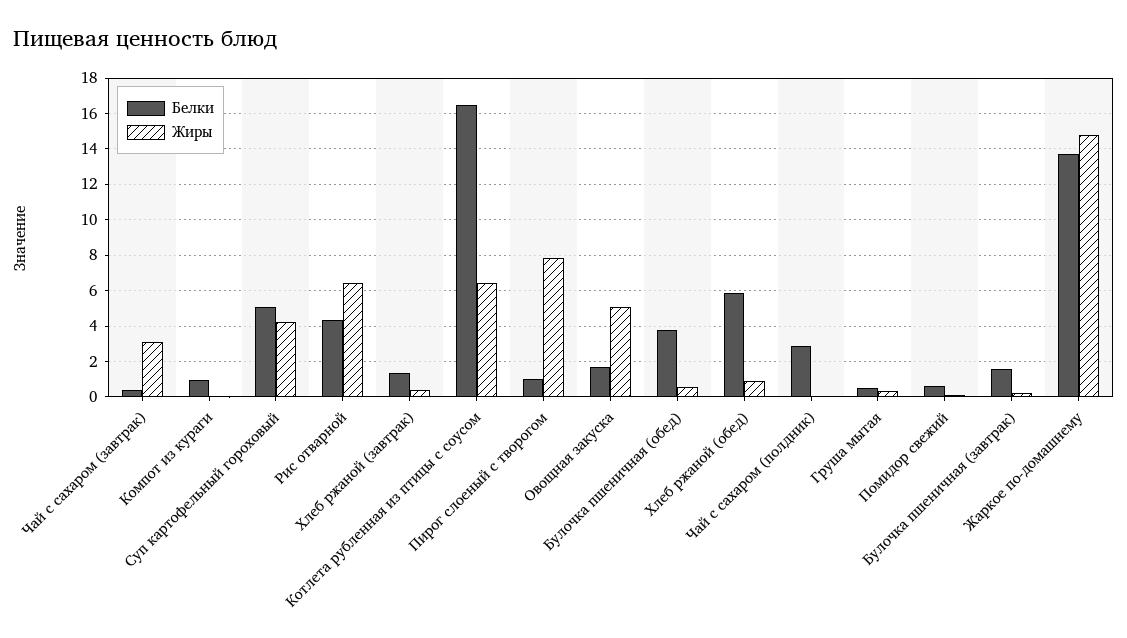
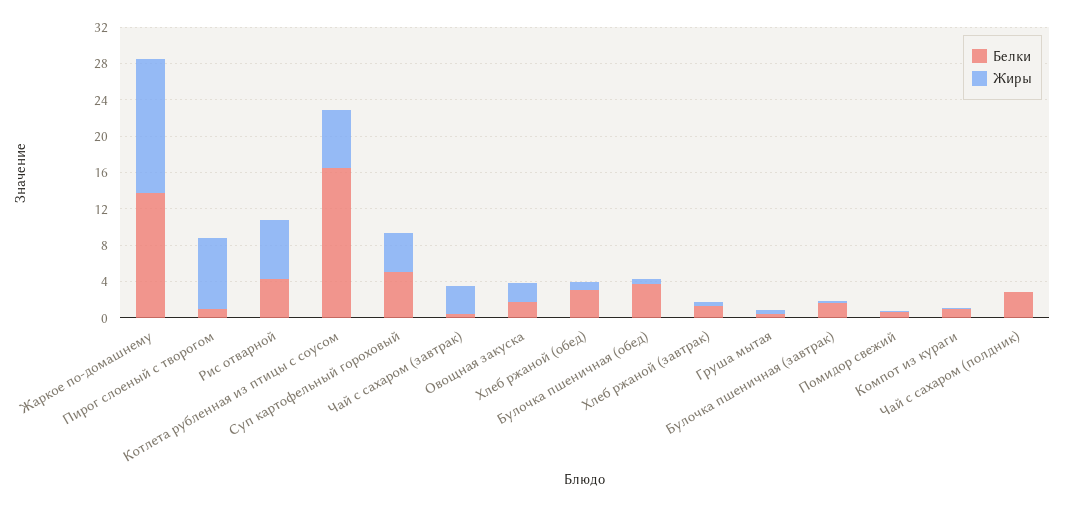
  {
    "Белки": {
      "Чай с сахаром (завтрак)": 0.5,
      "Компот из кураги": 1,
      "Суп картофельный гороховый": 5,
      "Рис отварной": 4.5,
      "Хлеб ржаной (завтрак)": 1.5,
      "Котлета рубленная из птицы с соусом": 16.5,
      "Пирог слоеный с творогом": 1,
      "Овощная закуска": 1.5,
      "Булочка пшеничная (обед)": 4,
-     "Хлеб ржаной (обед)": 6,
+     "Хлеб ржаной (обед)": 3,
      "Чай с сахаром (полдник)": 3,
      "Груша мытая": 0.5,
      "Помидор свежий": 0.5,
      "Булочка пшеничная (завтрак)": 1.5,
      "Жаркое по-домашнему": 13.5
    },
    "Жиры": {
      "Чай с сахаром (завтрак)": 3,
      "Компот из кураги": 0,
      "Суп картофельный гороховый": 4,
      "Рис отварной": 6.5,
      "Хлеб ржаной (завтрак)": 0.5,
      "Котлета рубленная из птицы с соусом": 6.5,
      "Пирог слоеный с творогом": 8,
-     "Овощная закуска": 5,
+     "Овощная закуска": 2,
      "Булочка пшеничная (обед)": 0.5,
      "Хлеб ржаной (обед)": 1,
      "Чай с сахаром (полдник)": 0,
      "Груша мытая": 0.5,
      "Помидор свежий": 0,
      "Булочка пшеничная (завтрак)": 0,
      "Жаркое по-домашнему": 15
    }
  }

